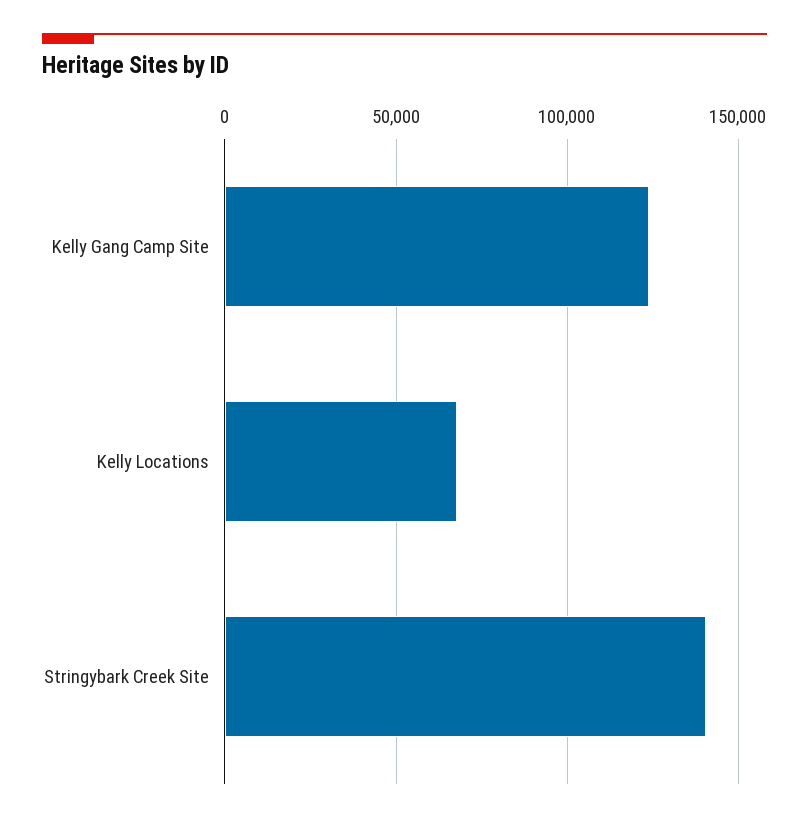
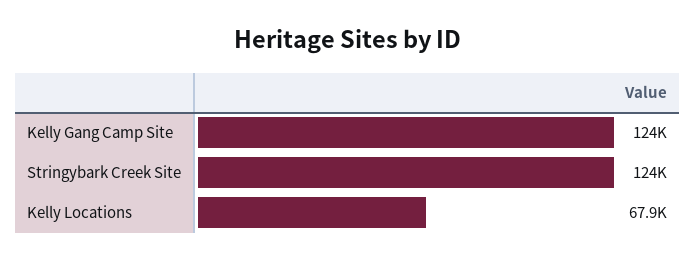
  {
    "Kelly Gang Camp Site": 124000,
    "Kelly Locations": 67900,
-   "Stringybark Creek Site": 140000
+   "Stringybark Creek Site": 124000
  }

